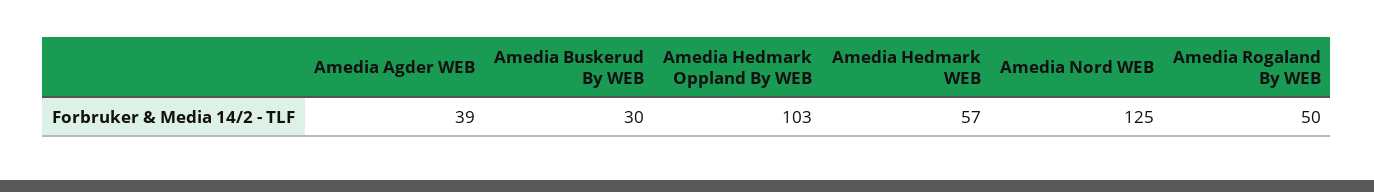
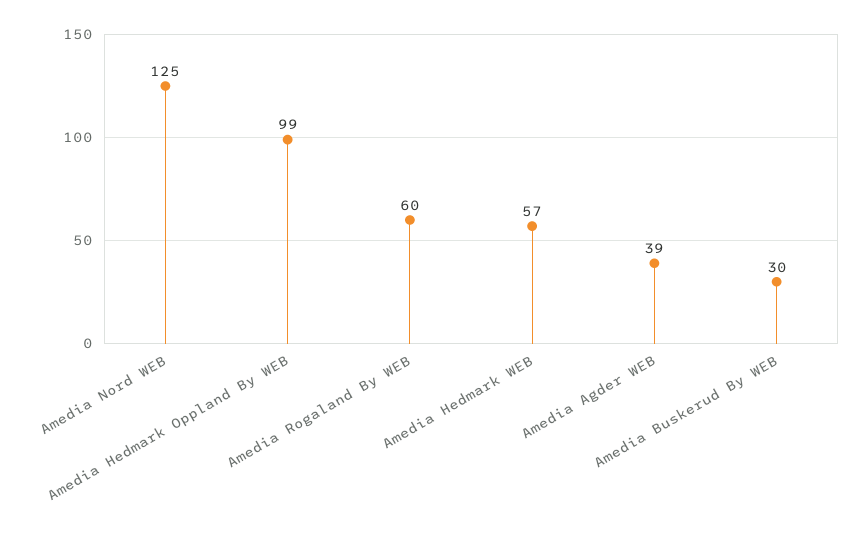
  {
    "Amedia Agder WEB": 39,
    "Amedia Buskerud By WEB": 30,
-   "Amedia Hedmark Oppland By WEB": 103,
+   "Amedia Hedmark Oppland By WEB": 99,
    "Amedia Hedmark WEB": 57,
    "Amedia Nord WEB": 125,
-   "Amedia Rogaland By WEB": 50
+   "Amedia Rogaland By WEB": 60
  }

